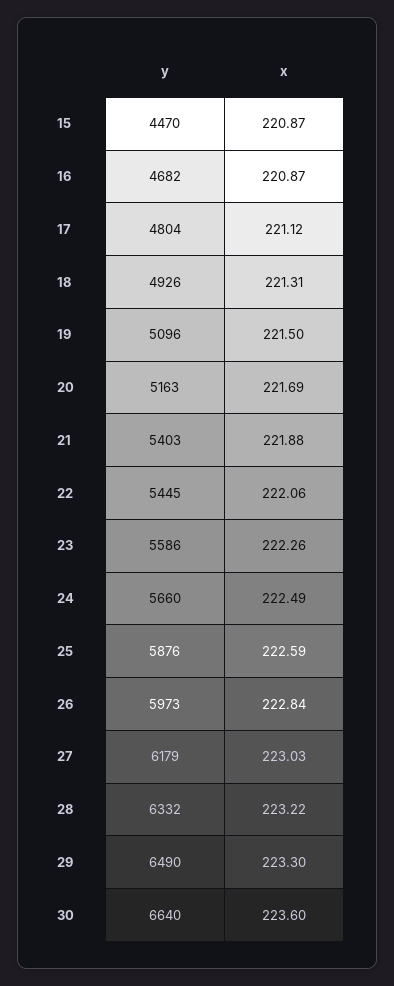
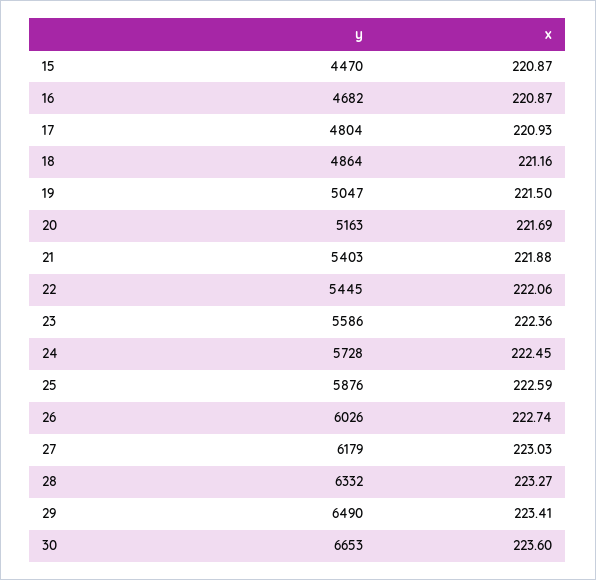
  {
    "y": {
      "15": 4470,
      "16": 4682,
      "17": 4804,
-     "18": 4926,
+     "18": 4864,
-     "19": 5096,
+     "19": 5047,
      "20": 5163,
      "21": 5403,
      "22": 5445,
      "23": 5586,
-     "24": 5660,
+     "24": 5728,
      "25": 5876,
-     "26": 5973,
+     "26": 6026,
      "27": 6179,
      "28": 6332,
      "29": 6490,
-     "30": 6640
+     "30": 6653
    },
    "x": {
      "15": 220.87,
      "16": 220.87,
-     "17": 221.12,
+     "17": 220.93,
-     "18": 221.31,
+     "18": 221.16,
      "19": 221.5,
      "20": 221.69,
      "21": 221.88,
      "22": 222.06,
-     "23": 222.26,
+     "23": 222.36,
-     "24": 222.49,
+     "24": 222.45,
      "25": 222.59,
-     "26": 222.84,
+     "26": 222.74,
      "27": 223.03,
-     "28": 223.22,
+     "28": 223.27,
-     "29": 223.3,
+     "29": 223.41,
      "30": 223.6
    }
  }

